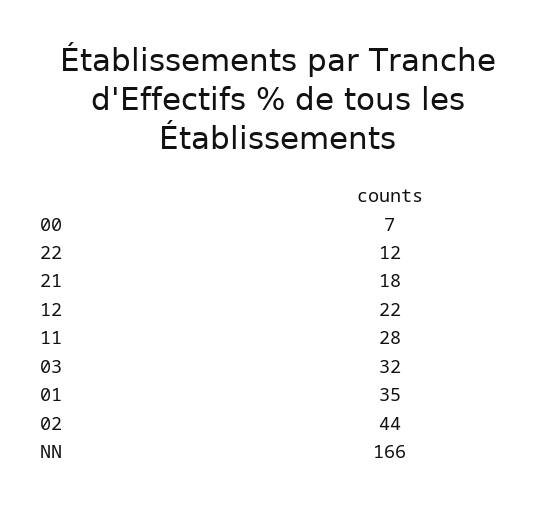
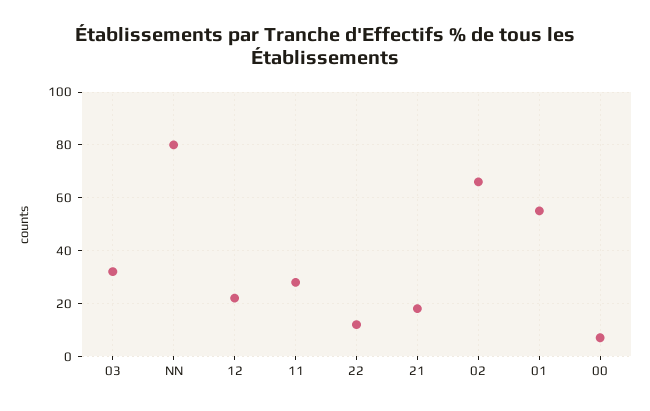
  {
    "00": 7,
    "22": 12,
    "21": 18,
    "12": 22,
    "11": 28,
    "03": 32,
-   "01": 35,
+   "01": 55,
-   "02": 44,
+   "02": 65,
-   "NN": 166
+   "NN": 80
  }

